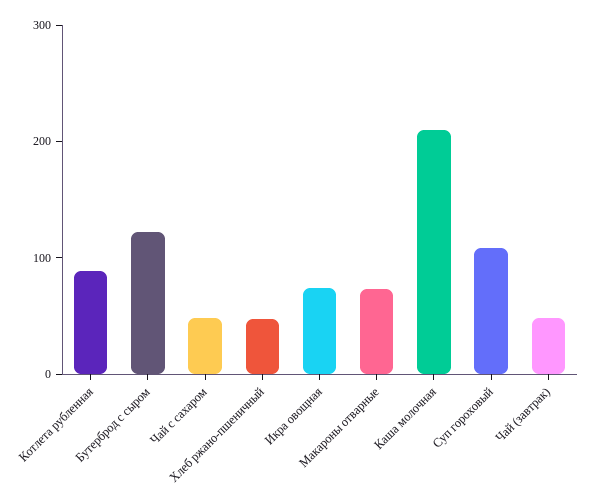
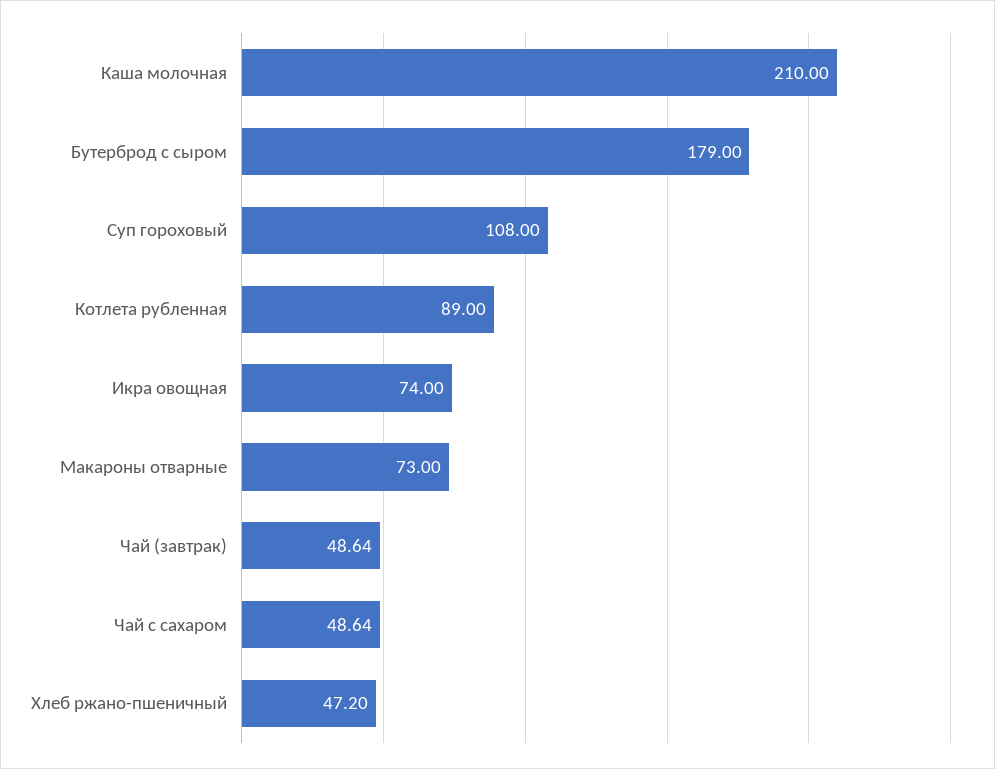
  {
    "Котлета рубленная": 89,
-   "Бутерброд с сыром": 120,
+   "Бутерброд с сыром": 179,
    "Чай с сахаром": 48.64,
    "Хлеб ржано-пшеничный": 47.2,
    "Икра овощная": 74,
    "Макароны отварные": 73,
    "Каша молочная": 210,
    "Суп гороховый": 108,
    "Чай (завтрак)": 48.64
  }

